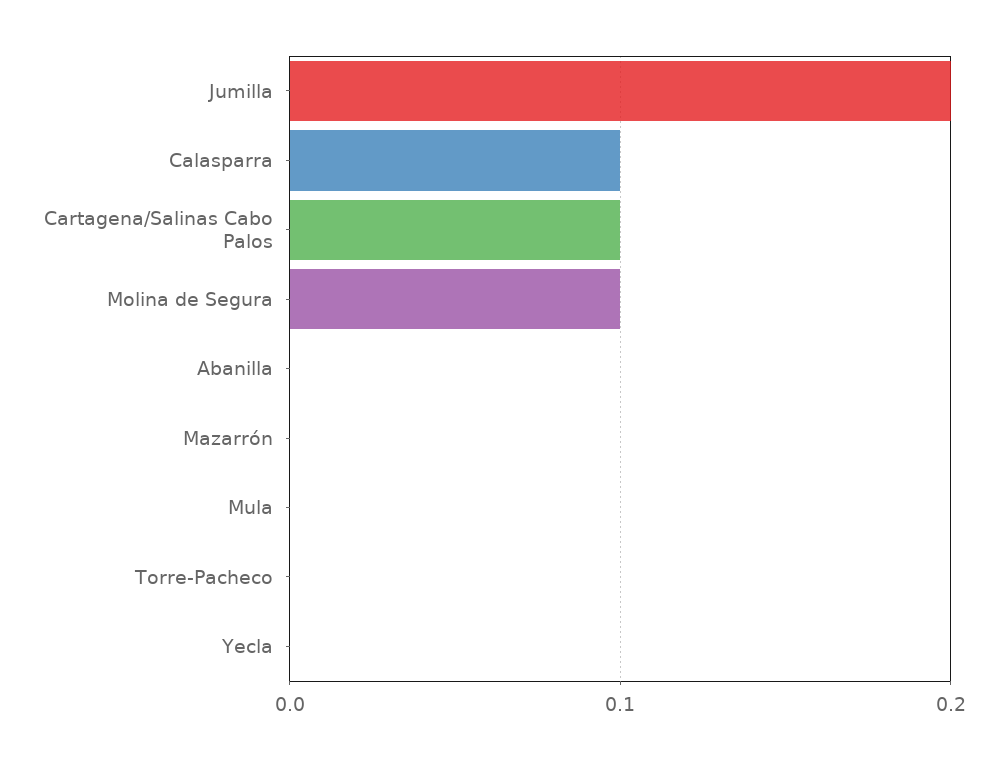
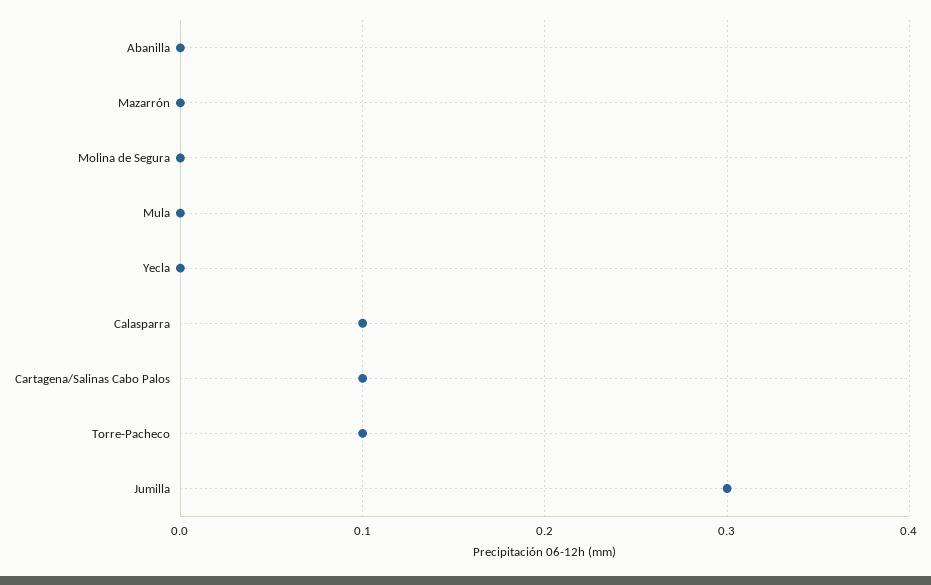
  {
-   "Jumilla": 0.2,
+   "Jumilla": 0.3,
    "Calasparra": 0.1,
    "Cartagena/Salinas Cabo Palos": 0.1,
-   "Molina de Segura": 0.1,
+   "Molina de Segura": 0,
    "Abanilla": 0,
    "Mazarrón": 0,
    "Mula": 0,
-   "Torre-Pacheco": 0,
+   "Torre-Pacheco": 0.1,
    "Yecla": 0
  }

